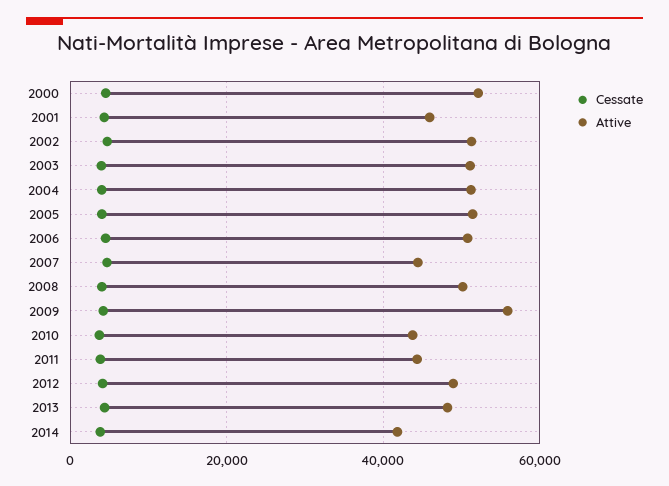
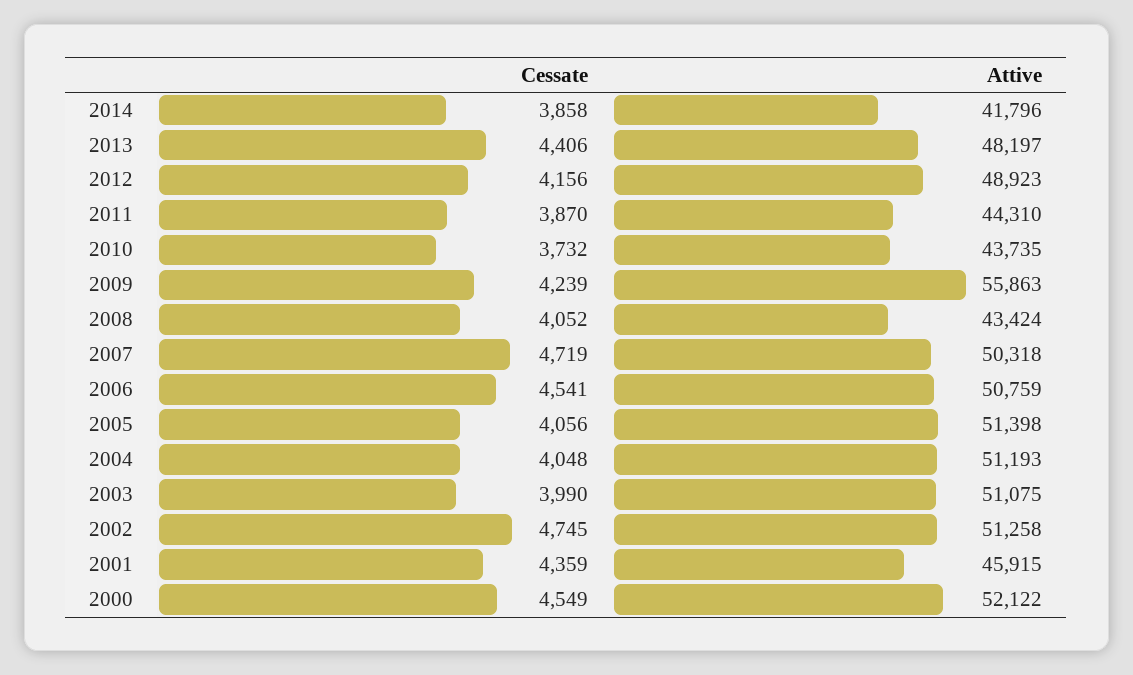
  {
    "Cessate": {
      "2000": 4549,
      "2001": 4359,
      "2002": 4745,
      "2003": 3990,
      "2004": 4048,
      "2005": 4056,
      "2006": 4541,
      "2007": 4719,
      "2008": 4052,
      "2009": 4239,
      "2010": 3732,
      "2011": 3870,
      "2012": 4156,
      "2013": 4406,
      "2014": 3858
    },
    "Attive": {
      "2000": 52122,
      "2001": 45915,
      "2002": 51258,
      "2003": 51075,
      "2004": 51193,
      "2005": 51398,
      "2006": 50759,
-     "2007": 44000,
+     "2007": 50318,
-     "2008": 50000,
+     "2008": 43424,
      "2009": 55863,
      "2010": 43735,
      "2011": 44310,
      "2012": 48923,
      "2013": 48197,
      "2014": 41796
    }
  }

